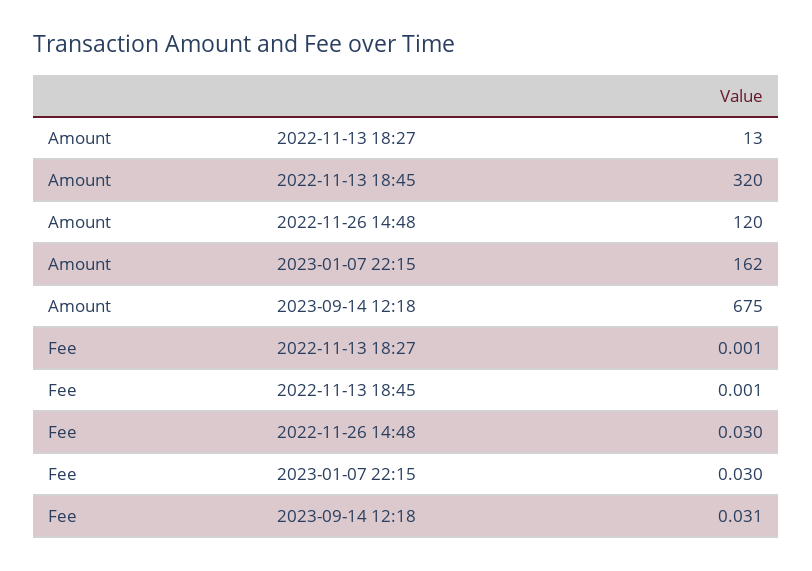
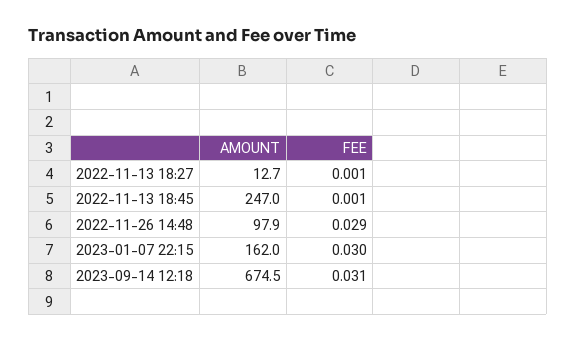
  {
    "Amount": {
      "2022-11-13 18:27": 12.7,
-     "2022-11-13 18:45": 320,
+     "2022-11-13 18:45": 247,
-     "2022-11-26 14:48": 120,
+     "2022-11-26 14:48": 97.9,
      "2023-01-07 22:15": 162,
      "2023-09-14 12:18": 674.5
    },
    "Fee": {
      "2022-11-13 18:27": 0.001,
      "2022-11-13 18:45": 0.001,
-     "2022-11-26 14:48": 0.03,
+     "2022-11-26 14:48": 0.029,
      "2023-01-07 22:15": 0.03,
      "2023-09-14 12:18": 0.031
    }
  }

